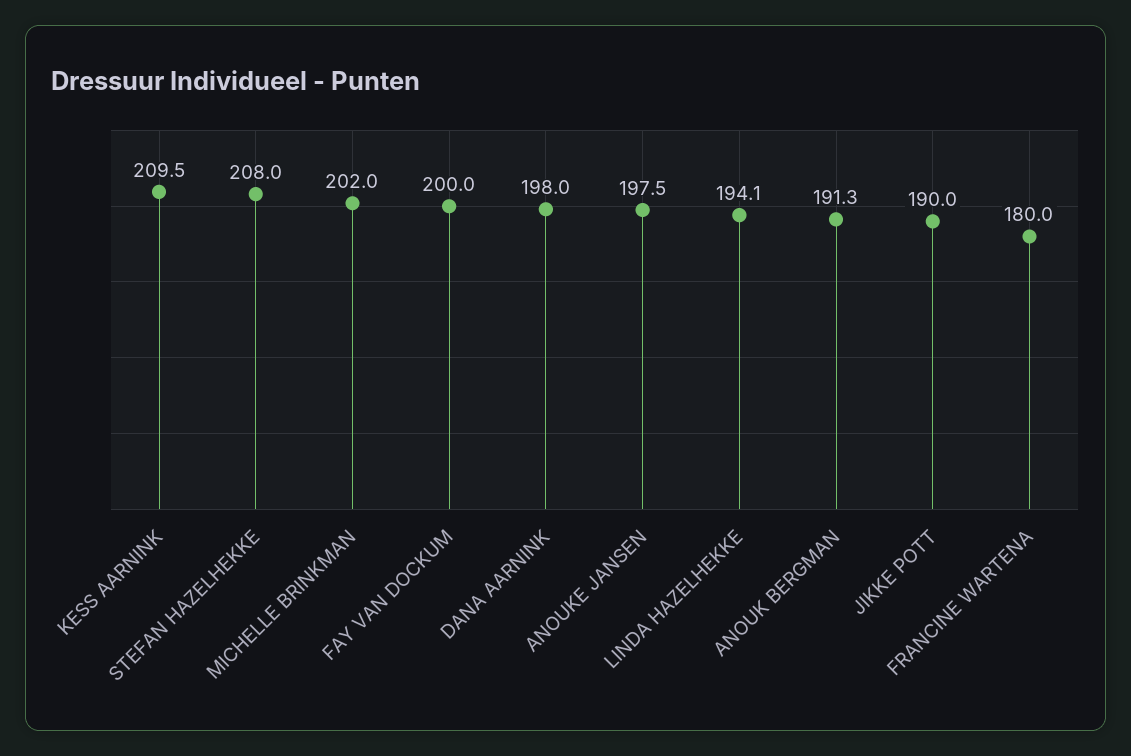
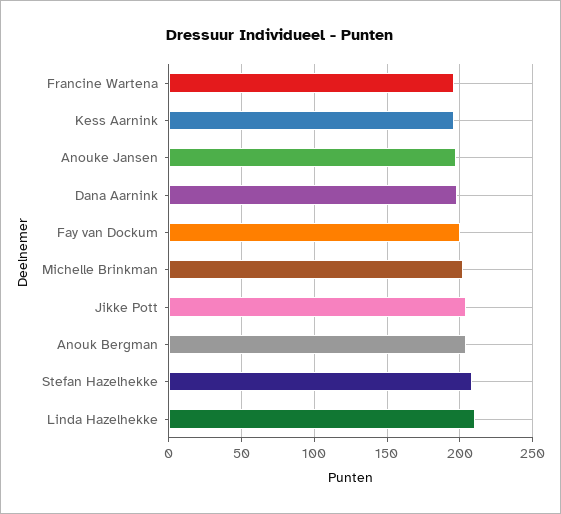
  {
-   "KESS AARNINK": 209.5,
+   "KESS AARNINK": 195,
    "STEFAN HAZELHEKKE": 208,
    "MICHELLE BRINKMAN": 202,
    "FAY VAN DOCKUM": 200,
    "DANA AARNINK": 198,
    "ANOUKE JANSEN": 197.5,
-   "LINDA HAZELHEKKE": 194.1,
+   "LINDA HAZELHEKKE": 210,
-   "ANOUK BERGMAN": 191.3,
+   "ANOUK BERGMAN": 205,
-   "JIKKE POTT": 190,
+   "JIKKE POTT": 205,
-   "FRANCINE WARTENA": 180
+   "FRANCINE WARTENA": 195
  }

